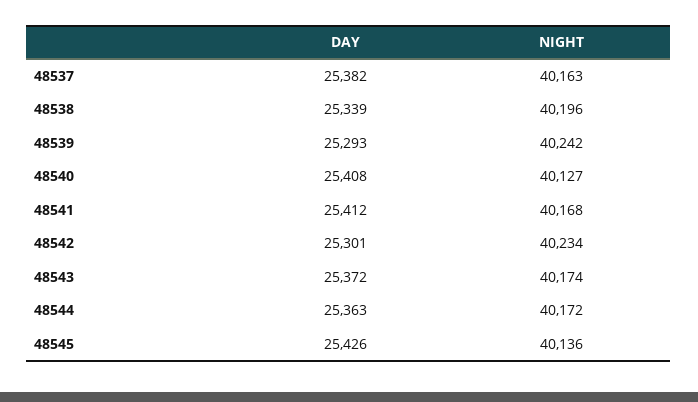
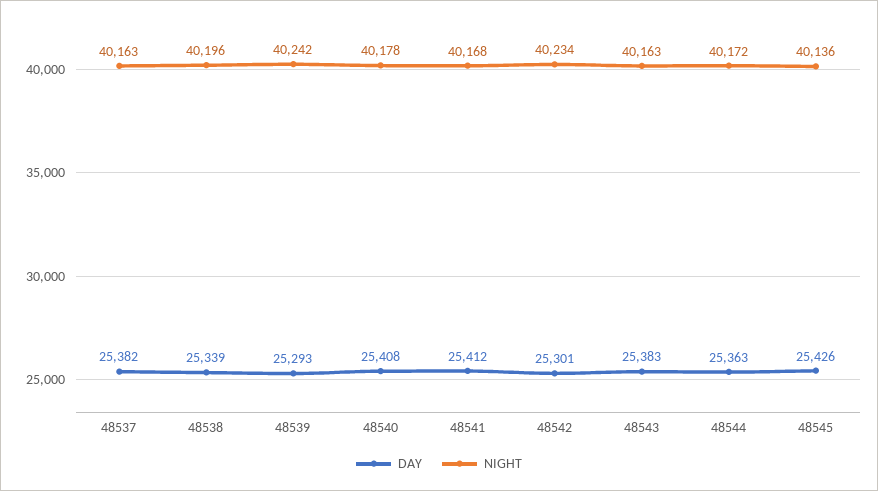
  {
    "DAY": {
      "48537": 25382,
      "48538": 25339,
      "48539": 25293,
      "48540": 25408,
      "48541": 25412,
      "48542": 25301,
-     "48543": 25372,
+     "48543": 25383,
      "48544": 25363,
      "48545": 25426
    },
    "NIGHT": {
      "48537": 40163,
      "48538": 40196,
      "48539": 40242,
-     "48540": 40127,
+     "48540": 40178,
      "48541": 40168,
      "48542": 40234,
-     "48543": 40174,
+     "48543": 40163,
      "48544": 40172,
      "48545": 40136
    }
  }

